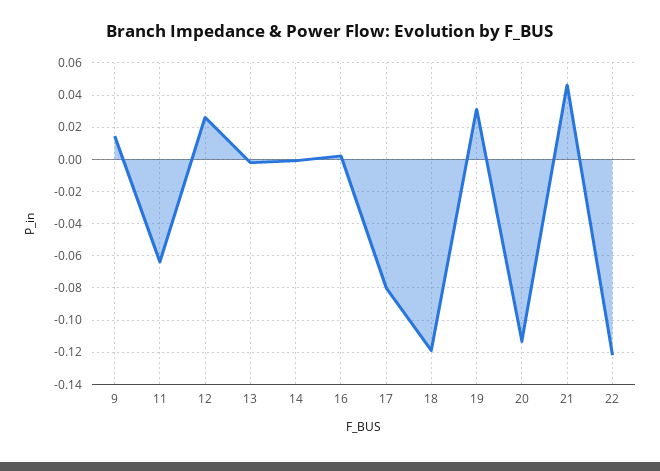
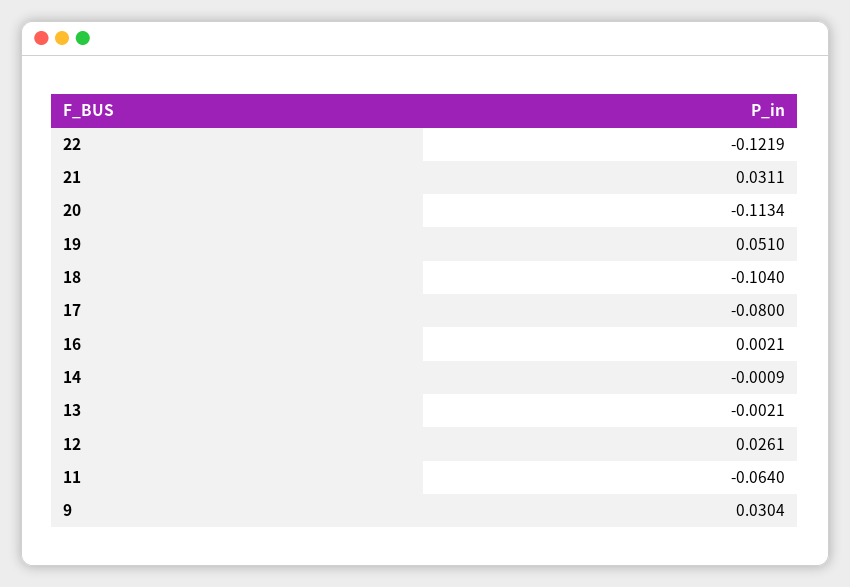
  {
-   "9": 0.015,
+   "9": 0.0304,
    "11": -0.064,
    "12": 0.0261,
    "13": -0.0021,
    "14": -0.0009,
    "16": 0.0021,
    "17": -0.08,
-   "18": -0.12,
+   "18": -0.104,
-   "19": 0.03,
+   "19": 0.051,
    "20": -0.1134,
-   "21": 0.045,
+   "21": 0.0311,
    "22": -0.1219
  }

